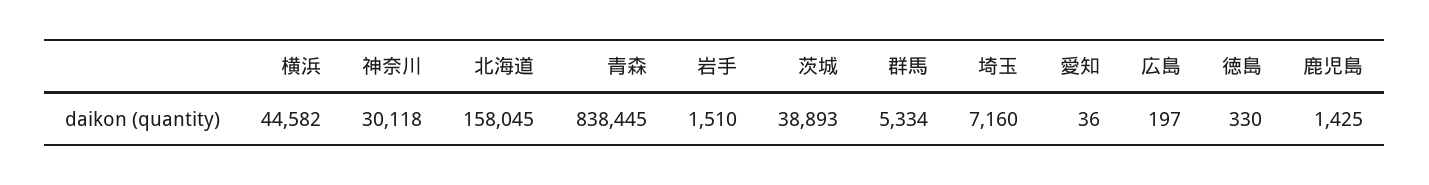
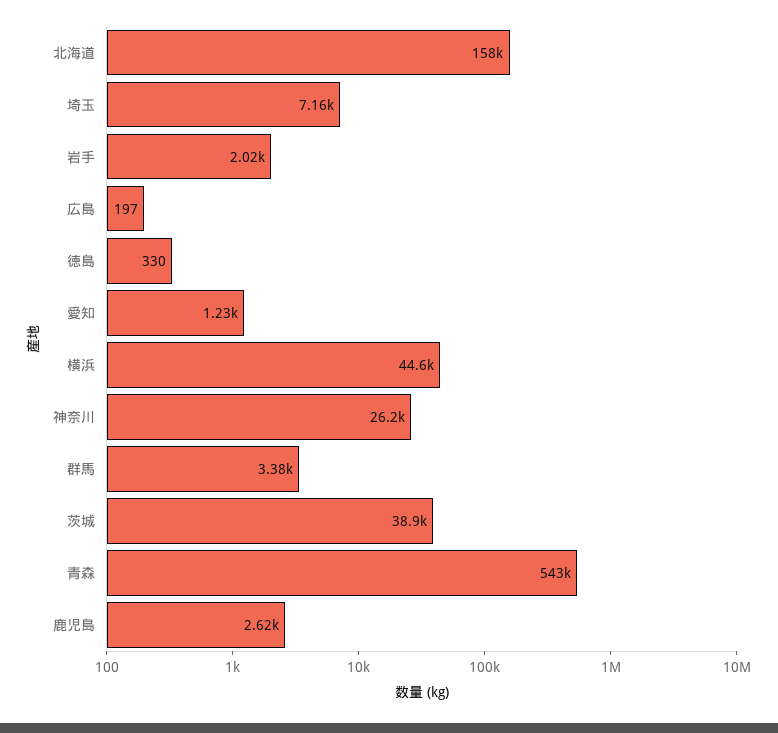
  {
    "横浜": 44582,
-   "神奈川": 30118,
+   "神奈川": 26200,
    "北海道": 158045,
-   "青森": 838445,
+   "青森": 543000,
-   "岩手": 1510,
+   "岩手": 2020,
    "茨城": 38893,
-   "群馬": 5334,
+   "群馬": 3380,
    "埼玉": 7160,
-   "愛知": 36,
+   "愛知": 1230,
    "広島": 197,
    "徳島": 330,
-   "鹿児島": 1425
+   "鹿児島": 2620
  }

